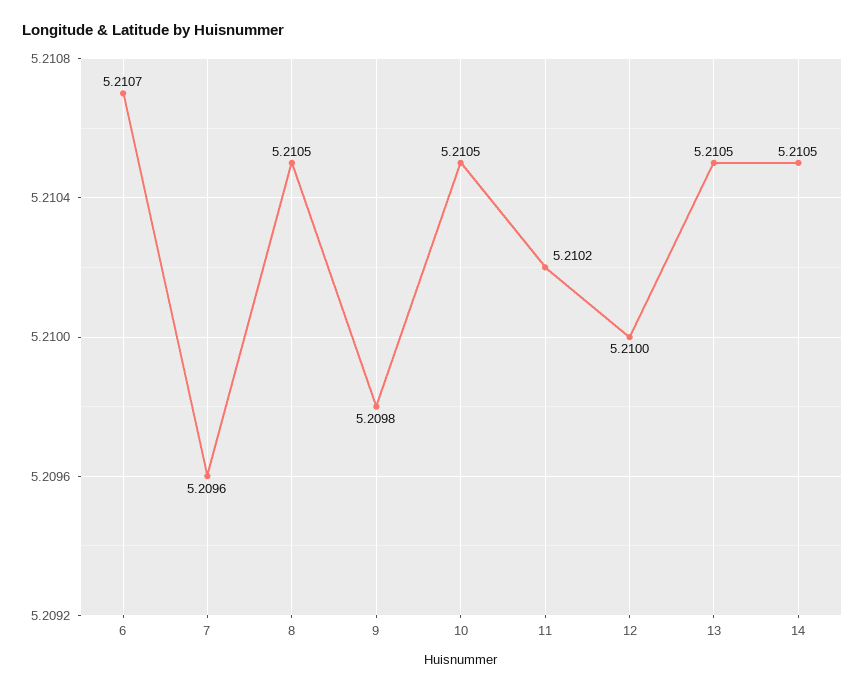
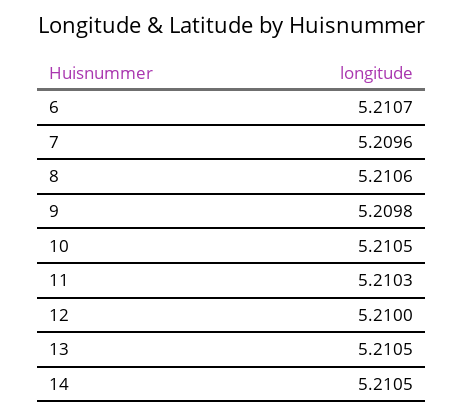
  {
    "6": 5.2107,
    "7": 5.2096,
-   "8": 5.2105,
+   "8": 5.2106,
    "9": 5.2098,
    "10": 5.2105,
-   "11": 5.2102,
+   "11": 5.2103,
    "12": 5.21,
    "13": 5.2105,
    "14": 5.2105
  }

